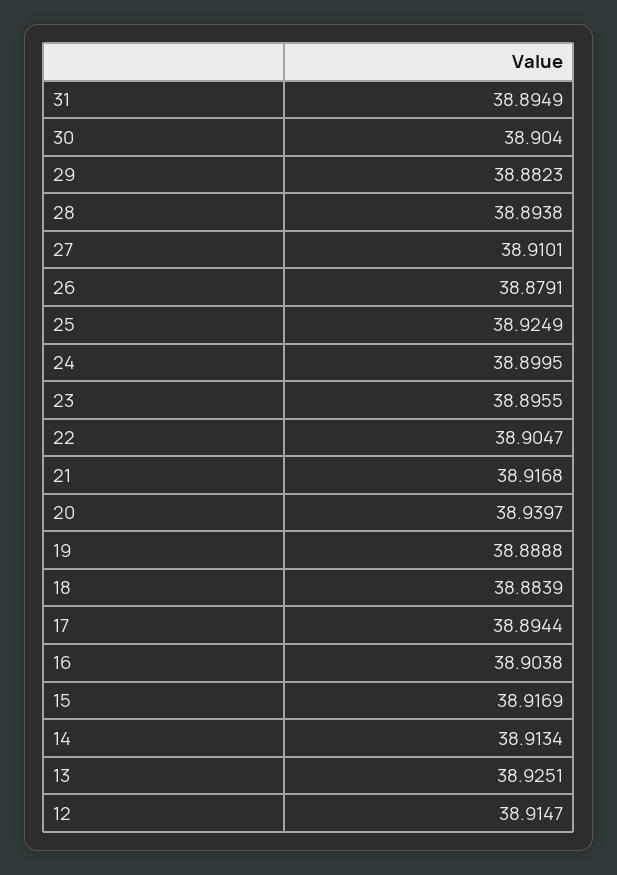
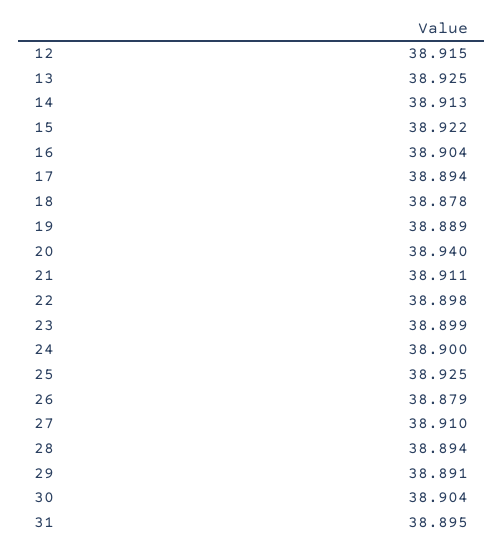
  {
    "31": 38.8949,
    "30": 38.904,
-   "29": 38.8823,
+   "29": 38.891,
    "28": 38.8938,
    "27": 38.9101,
    "26": 38.8791,
    "25": 38.9249,
    "24": 38.8995,
-   "23": 38.8955,
+   "23": 38.899,
-   "22": 38.9047,
+   "22": 38.898,
-   "21": 38.9168,
+   "21": 38.911,
    "20": 38.9397,
    "19": 38.8888,
-   "18": 38.8839,
+   "18": 38.878,
    "17": 38.8944,
    "16": 38.9038,
-   "15": 38.9169,
+   "15": 38.922,
    "14": 38.9134,
    "13": 38.9251,
    "12": 38.9147
  }

